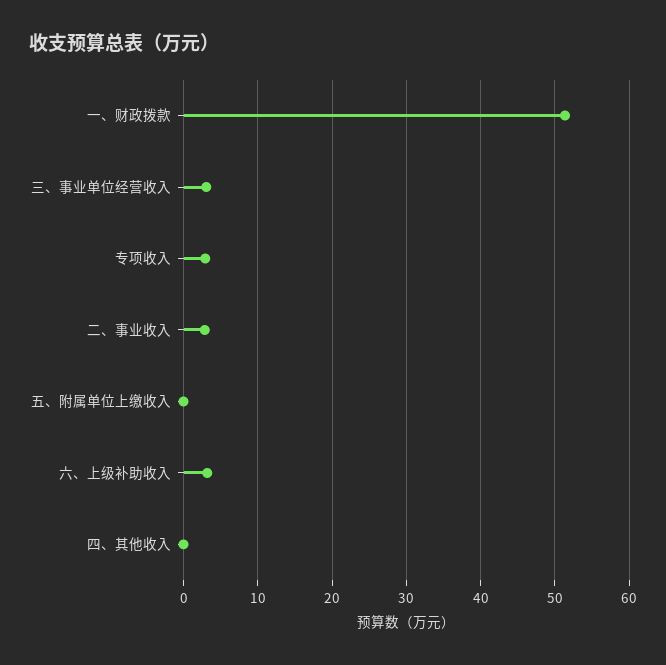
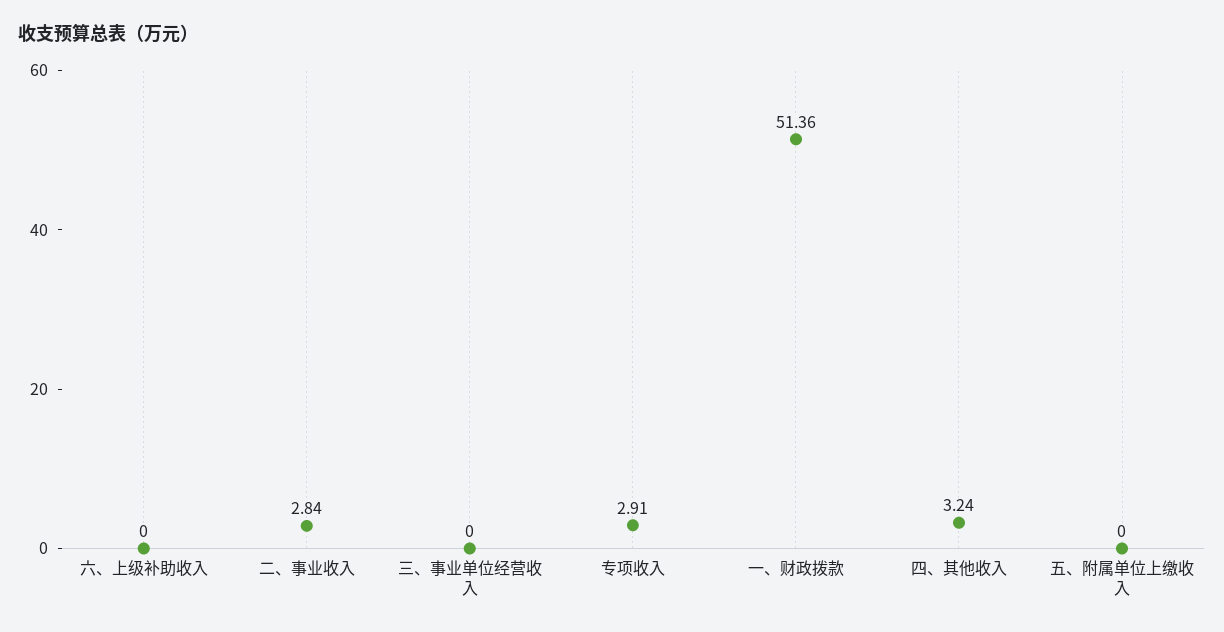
  {
    "一、财政拨款": 51.36,
-   "三、事业单位经营收入": 3,
+   "三、事业单位经营收入": 0,
    "专项收入": 2.91,
    "二、事业收入": 2.84,
    "五、附属单位上缴收入": 0,
-   "六、上级补助收入": 3,
+   "六、上级补助收入": 0,
-   "四、其他收入": 0
+   "四、其他收入": 3.24
  }

